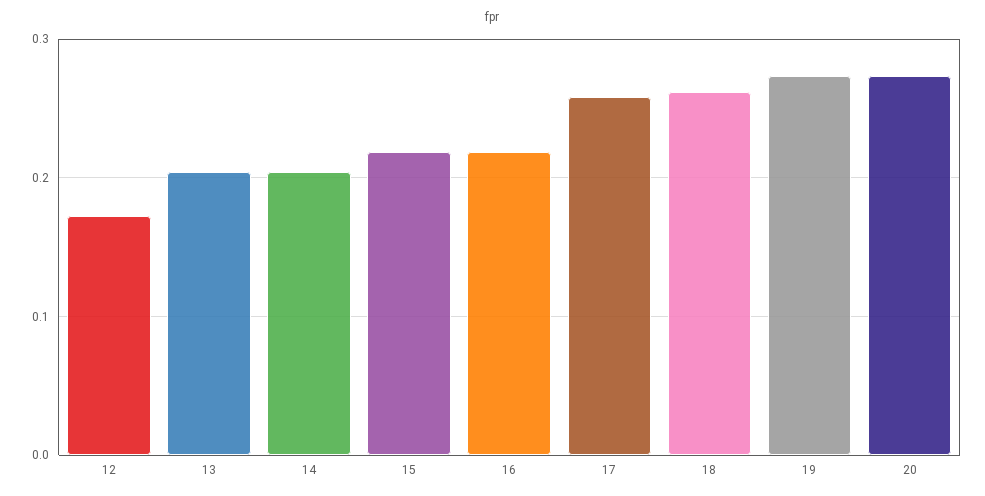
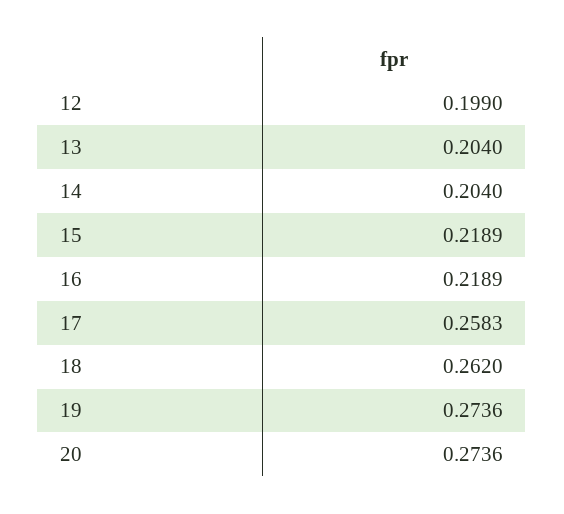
  {
-   "12": 0.17,
+   "12": 0.199,
    "13": 0.204,
    "14": 0.204,
    "15": 0.2189,
    "16": 0.2189,
    "17": 0.2583,
    "18": 0.262,
    "19": 0.2736,
    "20": 0.2736
  }

